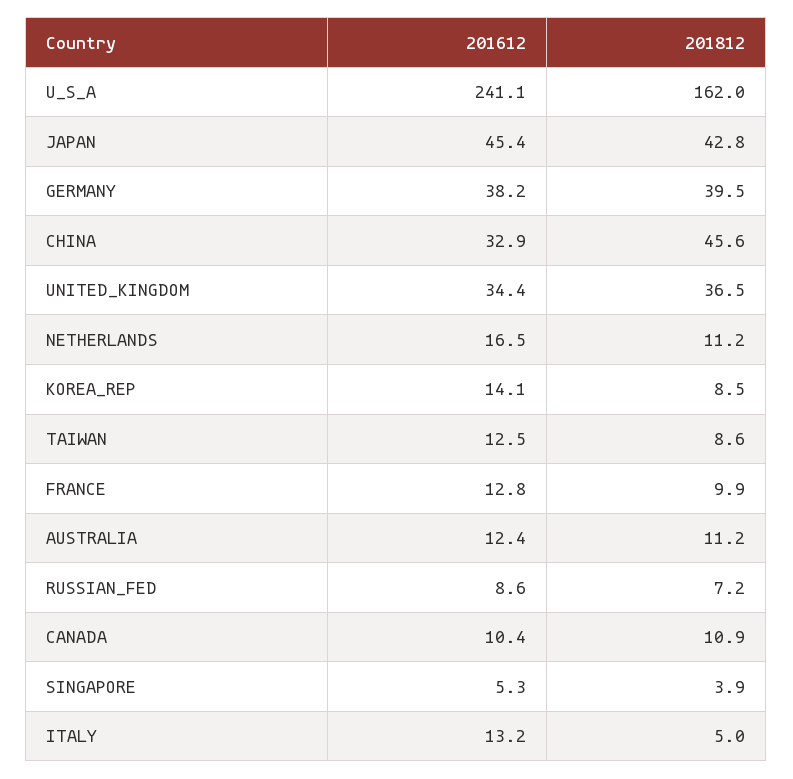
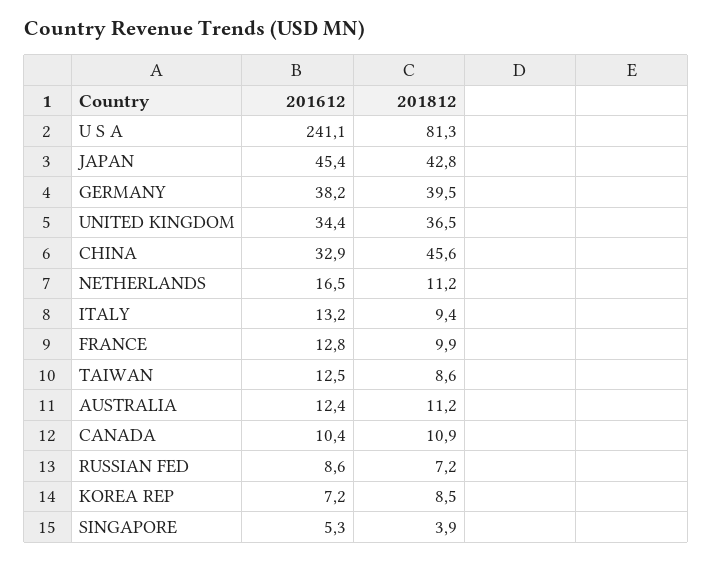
  {
    "201612": {
      "U_S_A": 241.1,
      "JAPAN": 45.4,
      "GERMANY": 38.2,
      "CHINA": 32.9,
      "UNITED_KINGDOM": 34.4,
      "NETHERLANDS": 16.5,
-     "KOREA_REP": 14.1,
+     "KOREA_REP": 7.2,
      "TAIWAN": 12.5,
      "FRANCE": 12.8,
      "AUSTRALIA": 12.4,
      "RUSSIAN_FED": 8.6,
      "CANADA": 10.4,
      "SINGAPORE": 5.3,
      "ITALY": 13.2
    },
    "201812": {
-     "U_S_A": 162,
+     "U_S_A": 81.3,
      "JAPAN": 42.8,
      "GERMANY": 39.5,
      "CHINA": 45.6,
      "UNITED_KINGDOM": 36.5,
      "NETHERLANDS": 11.2,
      "KOREA_REP": 8.5,
      "TAIWAN": 8.6,
      "FRANCE": 9.9,
      "AUSTRALIA": 11.2,
      "RUSSIAN_FED": 7.2,
      "CANADA": 10.9,
      "SINGAPORE": 3.9,
-     "ITALY": 5
+     "ITALY": 9.4
    }
  }

